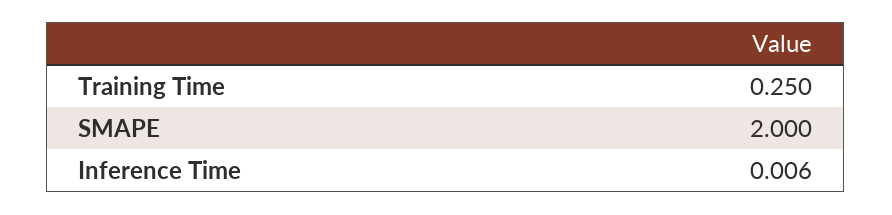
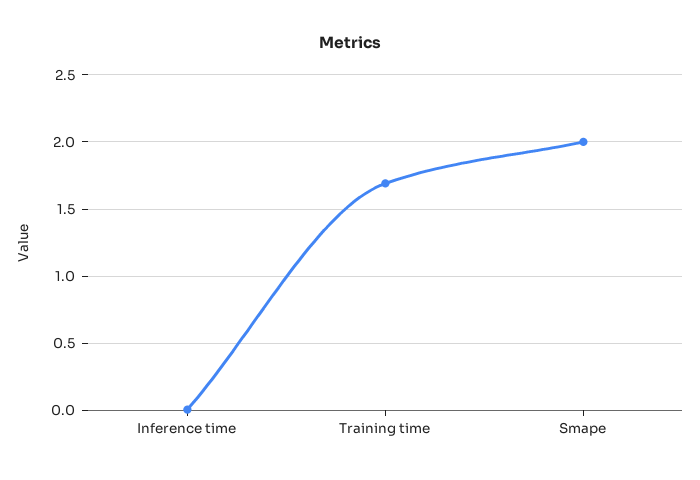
  {
-   "Training Time": 0.25,
+   "Training Time": 1.7,
    "SMAPE": 2,
    "Inference Time": 0.006
  }

